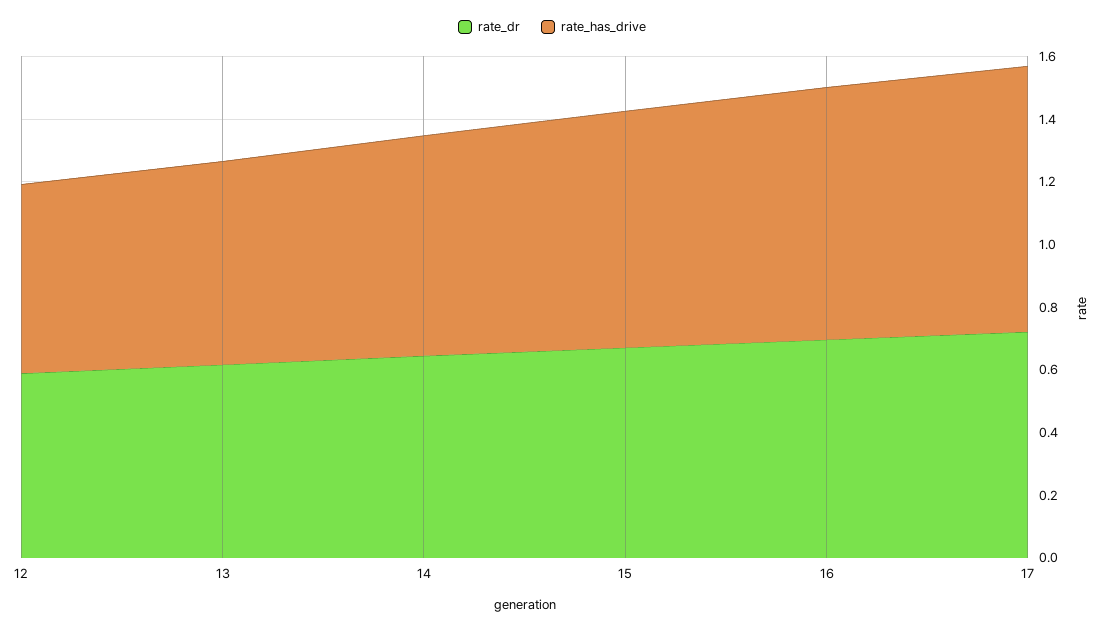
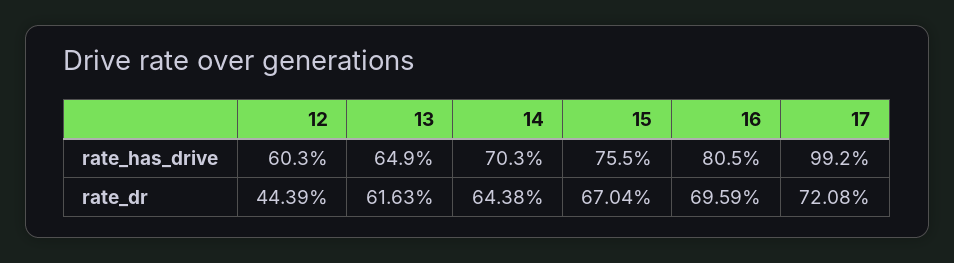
  {
    "rate_dr": {
-     "12": 0.6,
+     "12": 0.4439,
      "13": 0.6163,
      "14": 0.6438,
      "15": 0.6704,
      "16": 0.6959,
      "17": 0.7208
    },
    "rate_has_drive": {
      "12": 0.603,
      "13": 0.649,
      "14": 0.703,
      "15": 0.755,
      "16": 0.805,
-     "17": 0.85
+     "17": 0.992
    }
  }

